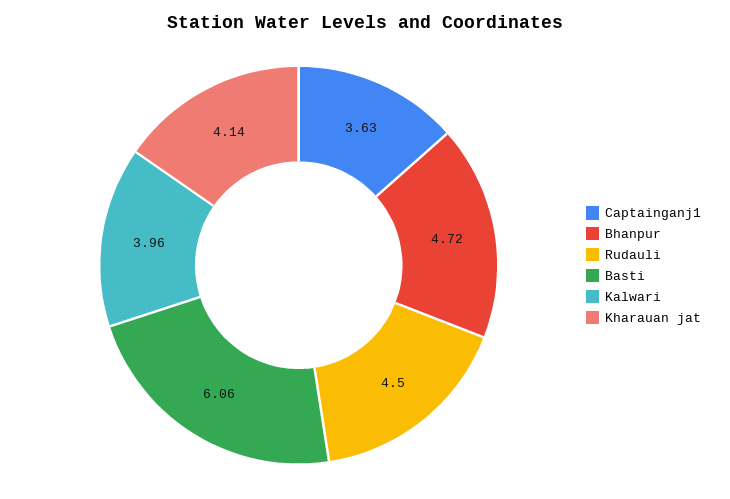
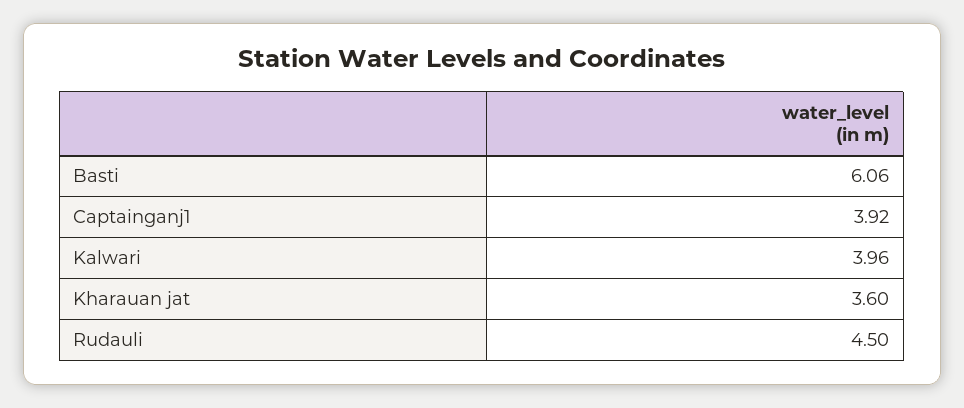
  {
-   "Captainganj1": 3.63,
+   "Captainganj1": 3.92,
-   "Bhanpur": 4.72,
    "Rudauli": 4.5,
    "Basti": 6.06,
    "Kalwari": 3.96,
-   "Kharauan jat": 4.14
+   "Kharauan jat": 3.6
  }

